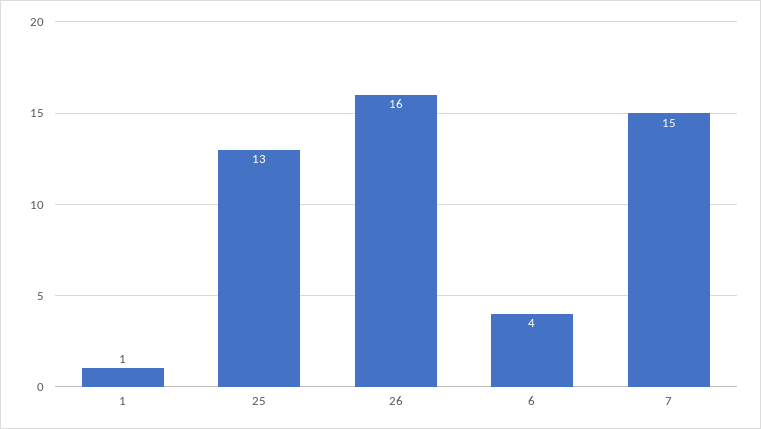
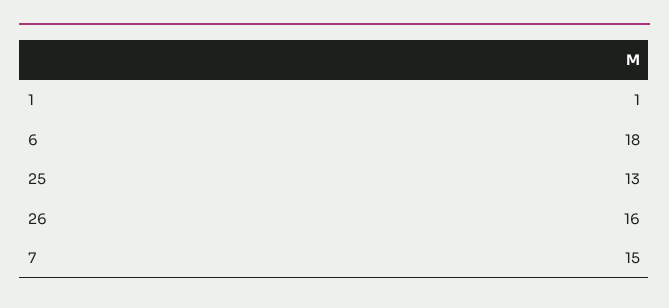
  {
    "1": 1,
    "25": 13,
    "26": 16,
-   "6": 4,
+   "6": 18,
    "7": 15
  }

